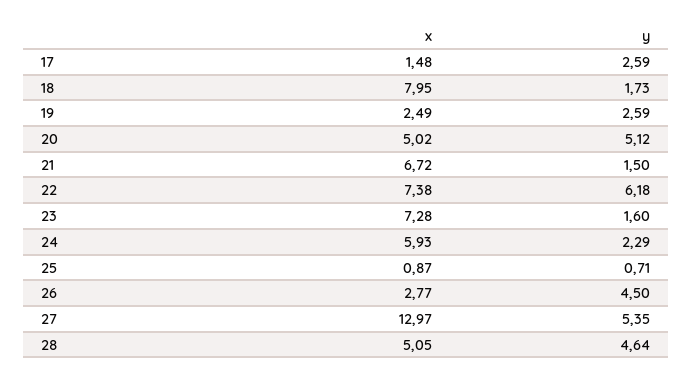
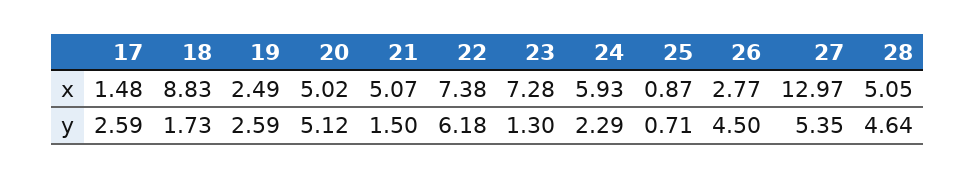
  {
    "x": {
      "17": 1.48,
-     "18": 7.95,
+     "18": 8.83,
      "19": 2.49,
      "20": 5.02,
-     "21": 6.72,
+     "21": 5.07,
      "22": 7.38,
      "23": 7.28,
      "24": 5.93,
      "25": 0.87,
      "26": 2.77,
      "27": 12.97,
      "28": 5.05
    },
    "y": {
      "17": 2.59,
      "18": 1.73,
      "19": 2.59,
      "20": 5.12,
      "21": 1.5,
      "22": 6.18,
-     "23": 1.6,
+     "23": 1.3,
      "24": 2.29,
      "25": 0.71,
      "26": 4.5,
      "27": 5.35,
      "28": 4.64
    }
  }

